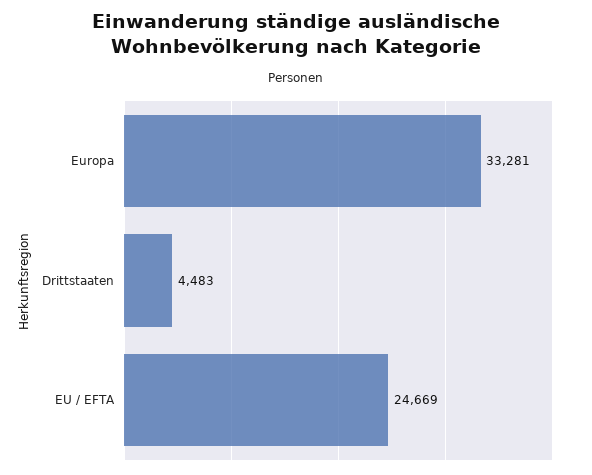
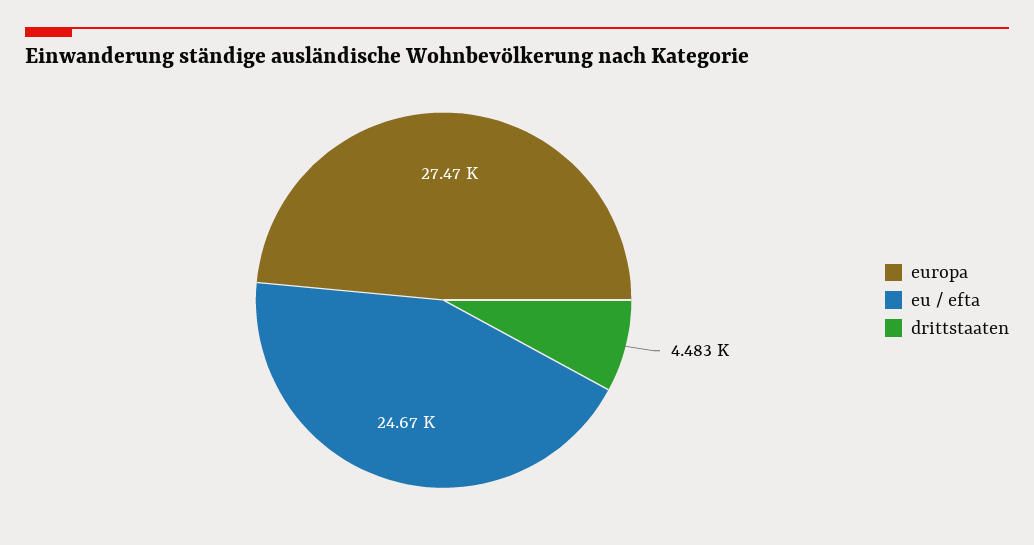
  {
-   "Europa": 33281,
+   "Europa": 27470,
    "Drittstaaten": 4483,
    "EU / EFTA": 24669
  }

